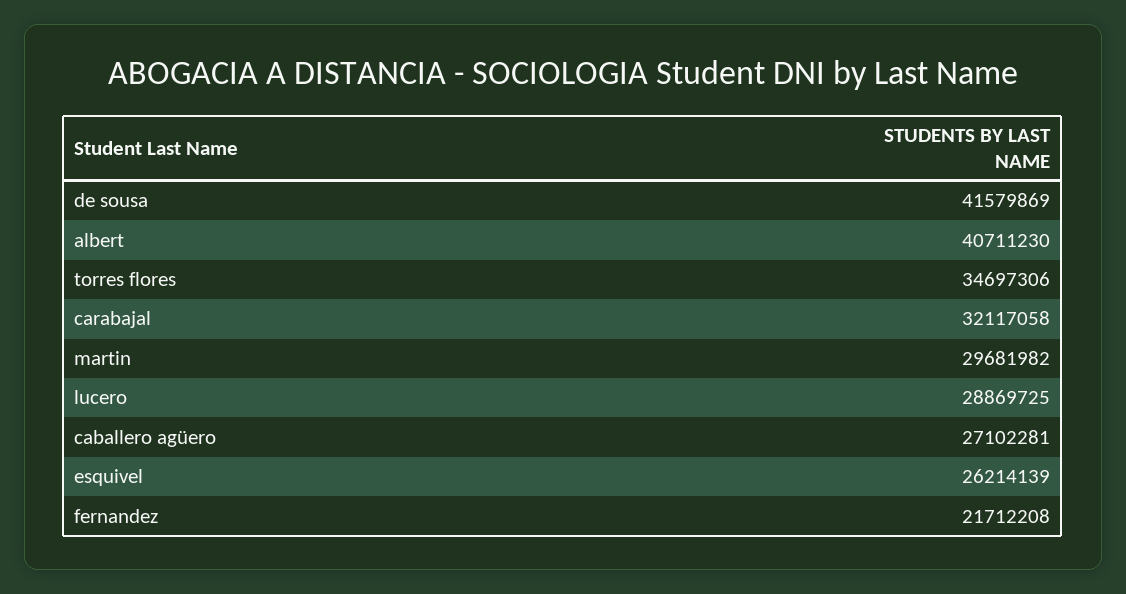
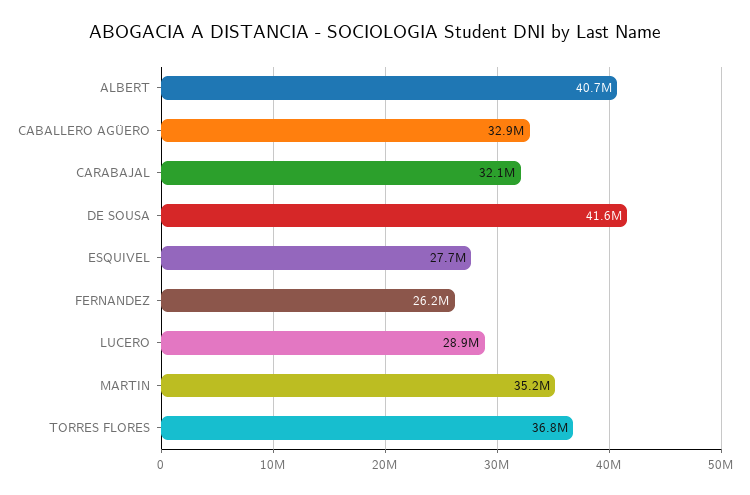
  {
    "de sousa": 41579869,
    "albert": 40711230,
-   "torres flores": 34697306,
+   "torres flores": 36800000,
    "carabajal": 32117058,
-   "martin": 29681982,
+   "martin": 35200000,
    "lucero": 28869725,
-   "caballero agüero": 27102281,
+   "caballero agüero": 32900000,
-   "esquivel": 26214139,
+   "esquivel": 27700000,
-   "fernandez": 21712208
+   "fernandez": 26200000
  }

